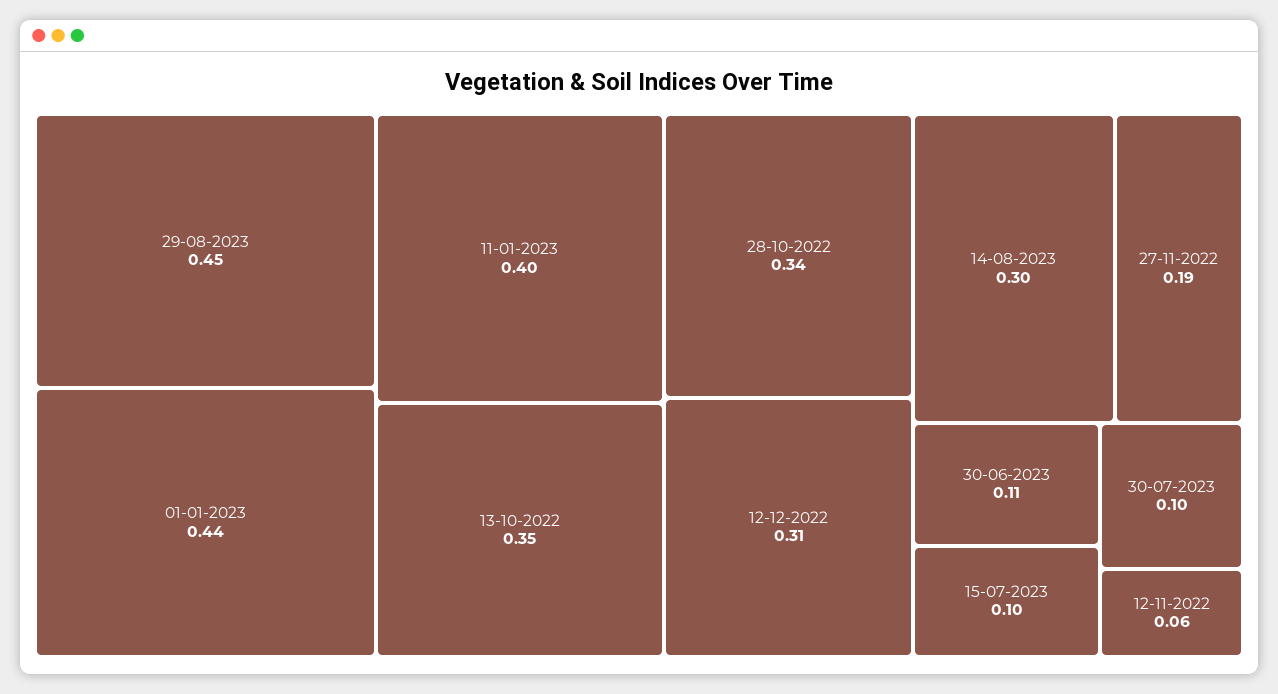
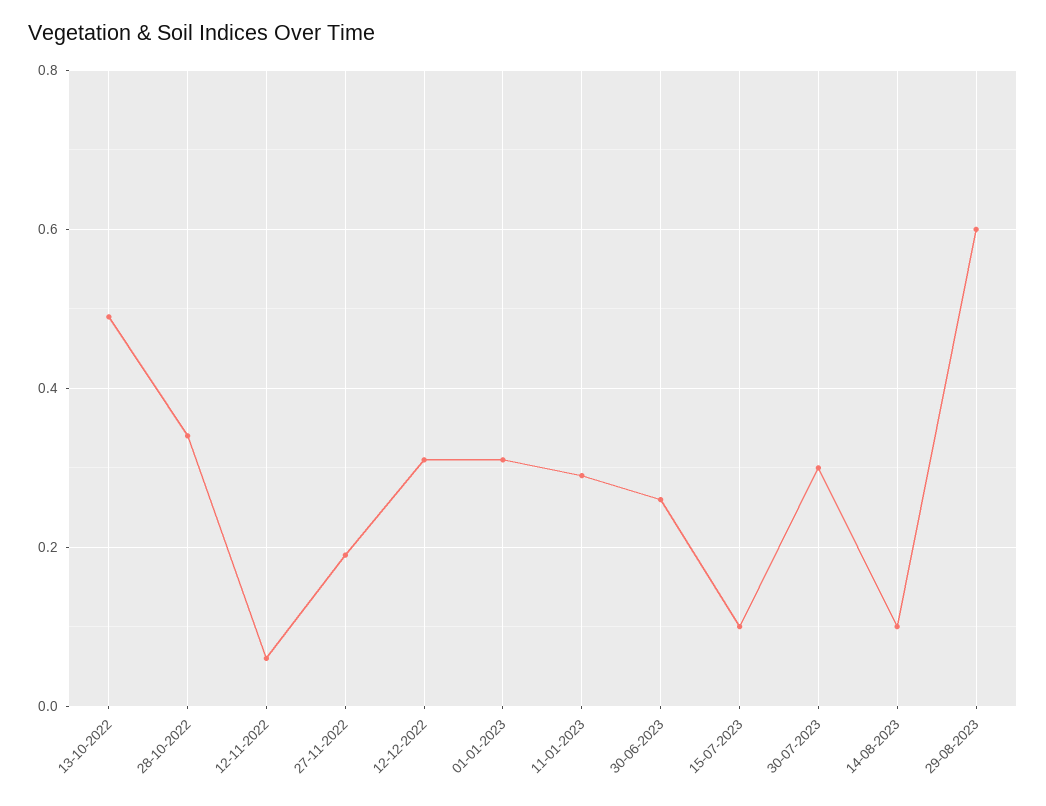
  {
-   "29-08-2023": 0.45,
+   "29-08-2023": 0.6,
-   "01-01-2023": 0.44,
+   "01-01-2023": 0.3,
-   "11-01-2023": 0.4,
+   "11-01-2023": 0.3,
-   "13-10-2022": 0.35,
+   "13-10-2022": 0.5,
    "28-10-2022": 0.34,
    "12-12-2022": 0.31,
-   "14-08-2023": 0.3,
+   "14-08-2023": 0.1,
    "27-11-2022": 0.19,
-   "30-06-2023": 0.11,
+   "30-06-2023": 0.25,
    "15-07-2023": 0.1,
-   "30-07-2023": 0.1,
+   "30-07-2023": 0.3,
    "12-11-2022": 0.06
  }

